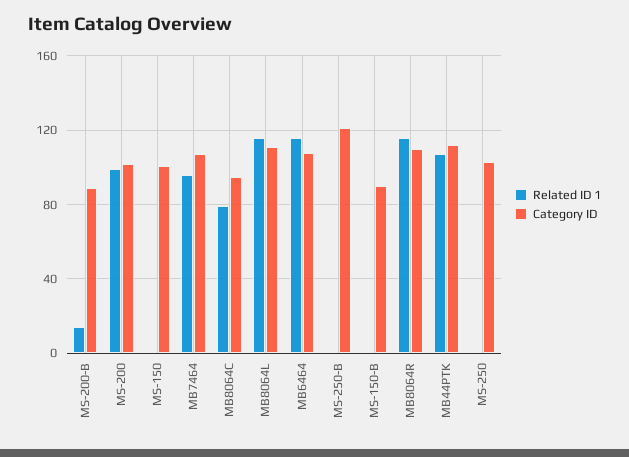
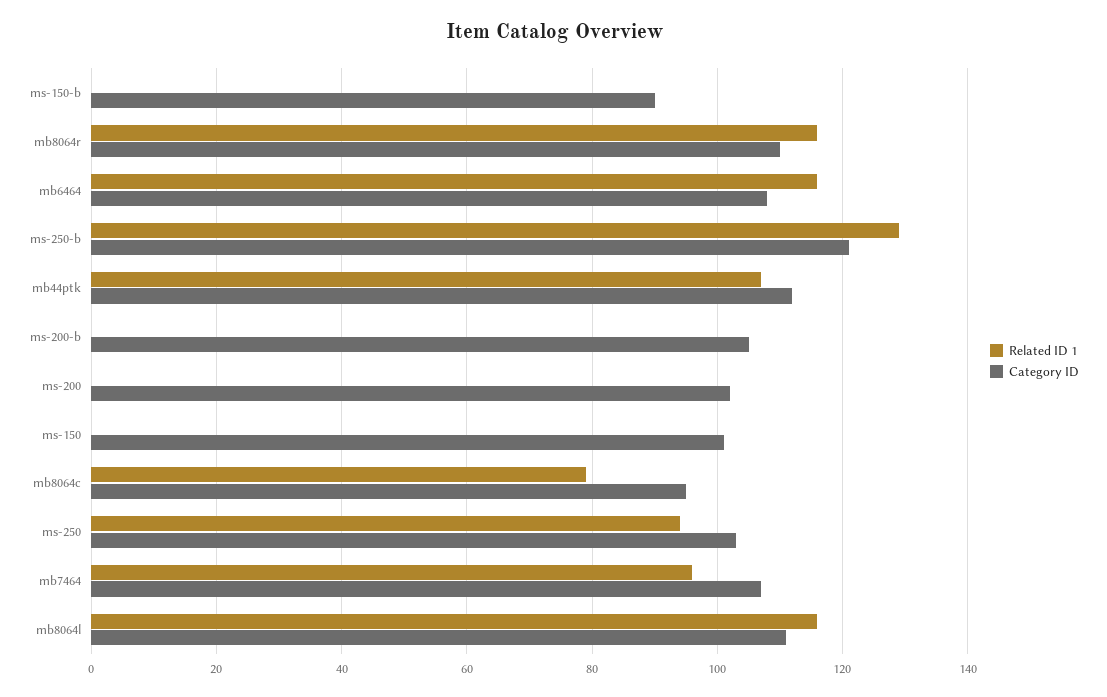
  {
    "Related ID 1": {
-     "MS-200-B": 15,
+     "MS-200-B": 0,
-     "MS-200": 100,
+     "MS-200": 0,
      "MS-150": 0,
      "MB7464": 95,
      "MB8064C": 80,
      "MB8064L": 115,
      "MB6464": 115,
-     "MS-250-B": 0,
+     "MS-250-B": 130,
      "MS-150-B": 0,
      "MB8064R": 115,
      "MB44PTK": 105,
-     "MS-250": 0
+     "MS-250": 95
    },
    "Category ID": {
-     "MS-200-B": 90,
+     "MS-200-B": 105,
      "MS-200": 100,
      "MS-150": 100,
      "MB7464": 105,
      "MB8064C": 95,
      "MB8064L": 110,
      "MB6464": 110,
      "MS-250-B": 120,
      "MS-150-B": 90,
      "MB8064R": 110,
      "MB44PTK": 110,
      "MS-250": 105
    }
  }

